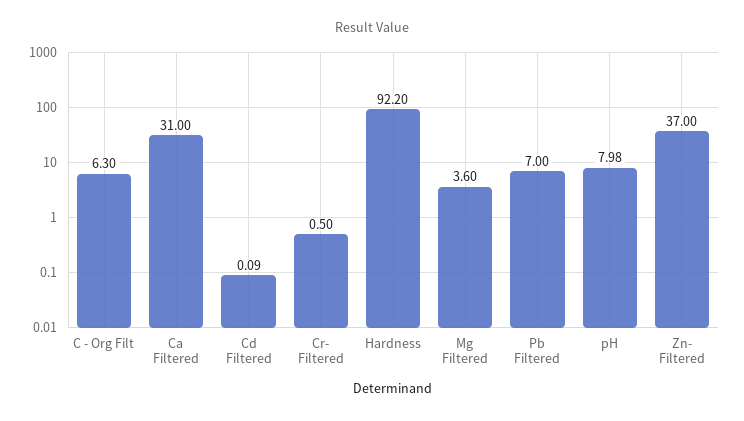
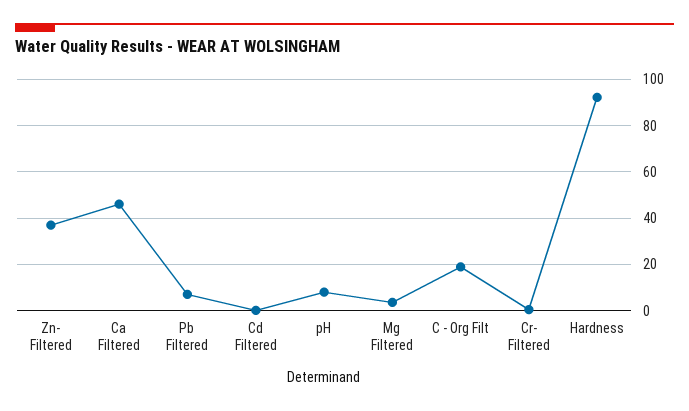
  {
-   "C - Org Filt": 6.3,
+   "C - Org Filt": 20,
-   "Ca Filtered": 31,
+   "Ca Filtered": 45,
    "Cd Filtered": 0.09,
    "Cr- Filtered": 0.5,
    "Hardness": 92.2,
    "Mg Filtered": 3.6,
    "Pb Filtered": 7,
    "pH": 7.98,
    "Zn- Filtered": 37
  }

